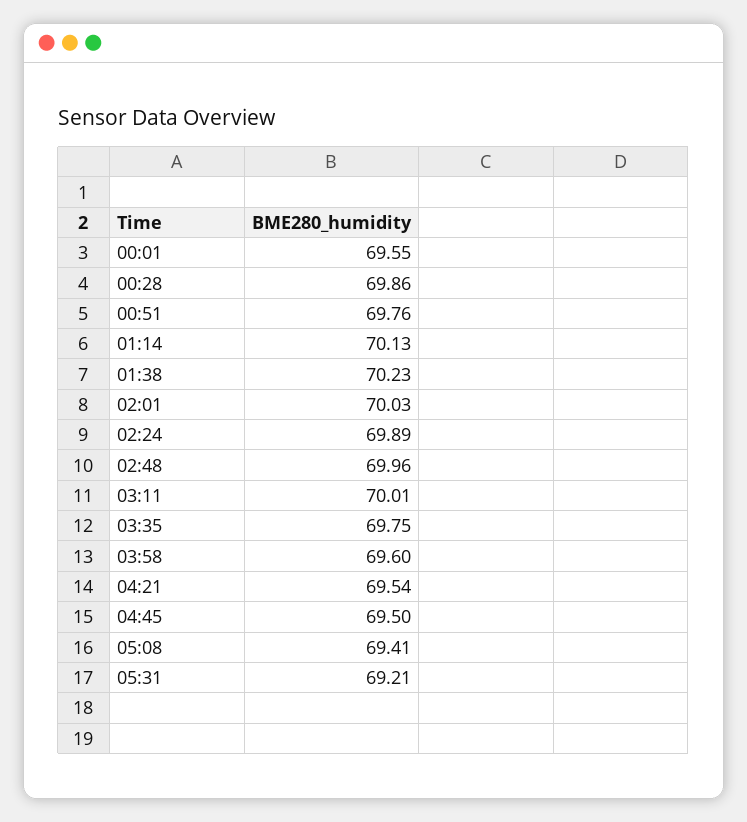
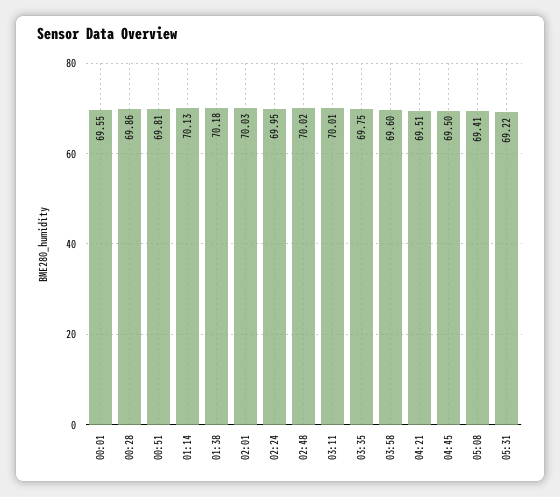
  {
    "00:01": 69.55,
    "00:28": 69.86,
-   "00:51": 69.76,
+   "00:51": 69.81,
    "01:14": 70.13,
-   "01:38": 70.23,
+   "01:38": 70.18,
    "02:01": 70.03,
-   "02:24": 69.89,
+   "02:24": 69.95,
-   "02:48": 69.96,
+   "02:48": 70.02,
    "03:11": 70.01,
    "03:35": 69.75,
    "03:58": 69.6,
-   "04:21": 69.54,
+   "04:21": 69.51,
    "04:45": 69.5,
    "05:08": 69.41,
-   "05:31": 69.21
+   "05:31": 69.22
  }

